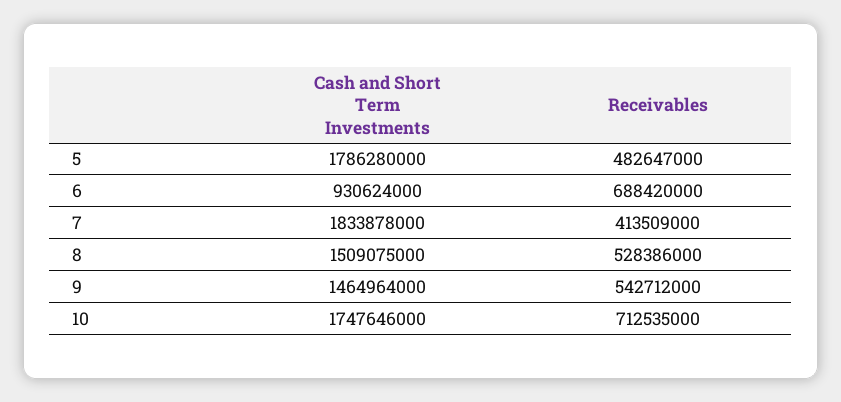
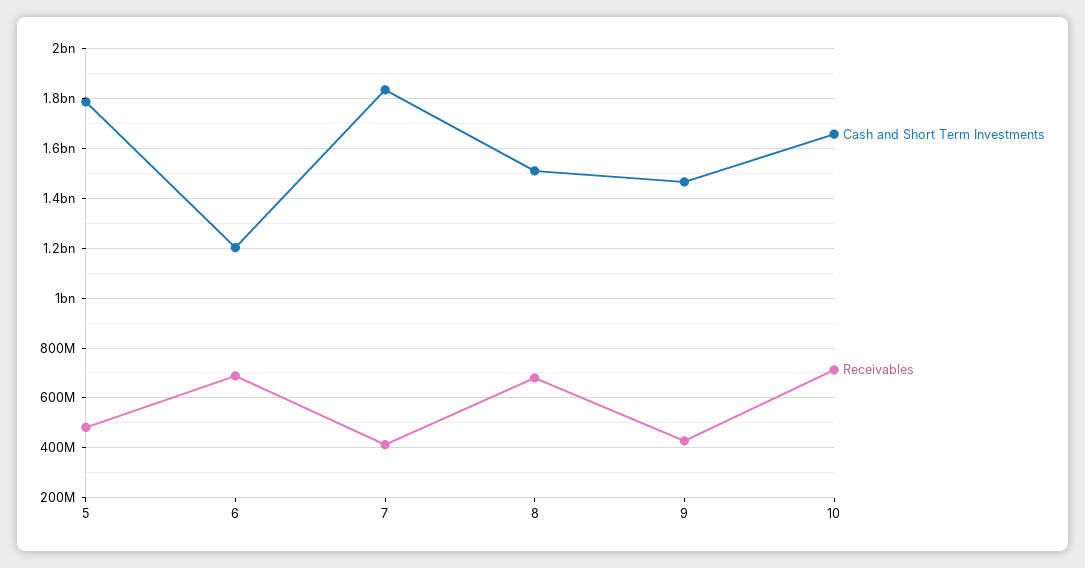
  {
    "Cash and Short Term Investments": {
      "5": 1786280000,
-     "6": 930624000,
+     "6": 1200000000,
      "7": 1833878000,
      "8": 1509075000,
      "9": 1464964000,
-     "10": 1747646000
+     "10": 1650000000
    },
    "Receivables": {
      "5": 482647000,
      "6": 688420000,
      "7": 413509000,
-     "8": 528386000,
+     "8": 675000000,
-     "9": 542712000,
+     "9": 425000000,
      "10": 712535000
    }
  }

